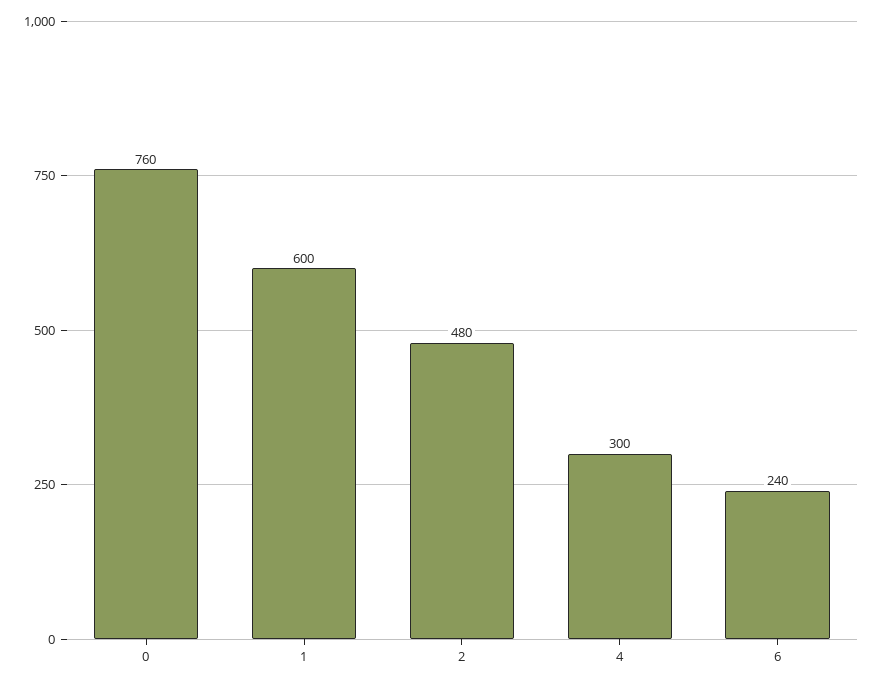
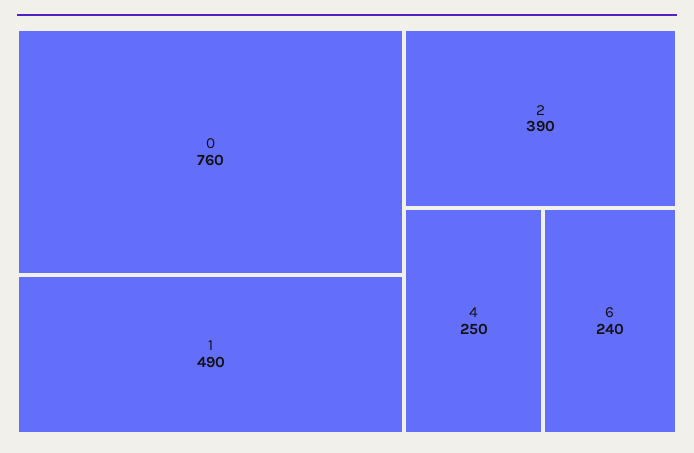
  {
    "0": 760,
-   "1": 600,
+   "1": 490,
-   "2": 480,
+   "2": 390,
-   "4": 300,
+   "4": 250,
    "6": 240
  }

